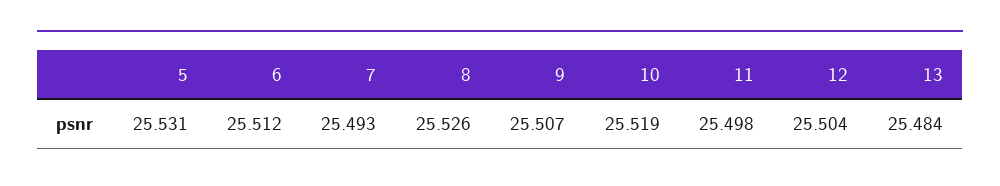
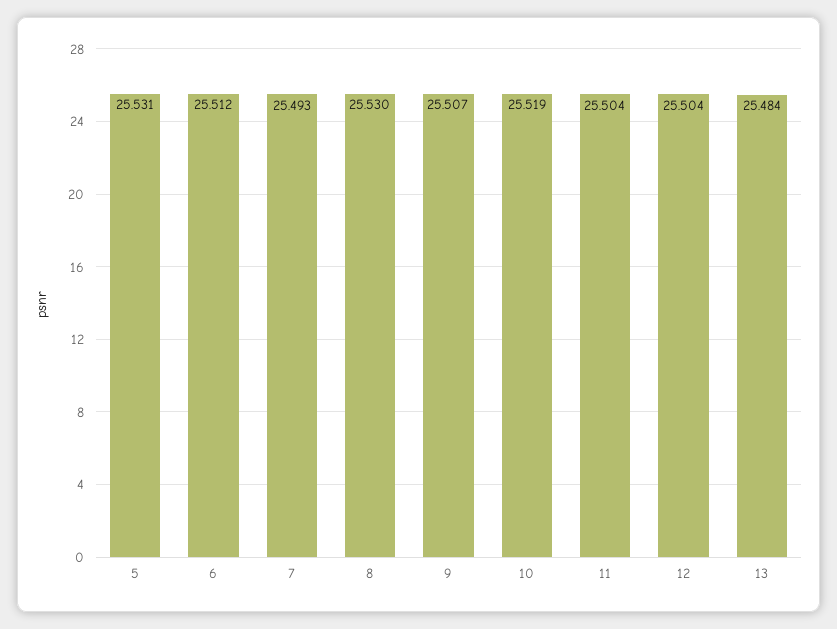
  {
    "5": 25.531,
    "6": 25.512,
    "7": 25.493,
-   "8": 25.526,
+   "8": 25.53,
    "9": 25.507,
    "10": 25.519,
-   "11": 25.498,
+   "11": 25.504,
    "12": 25.504,
    "13": 25.484
  }

